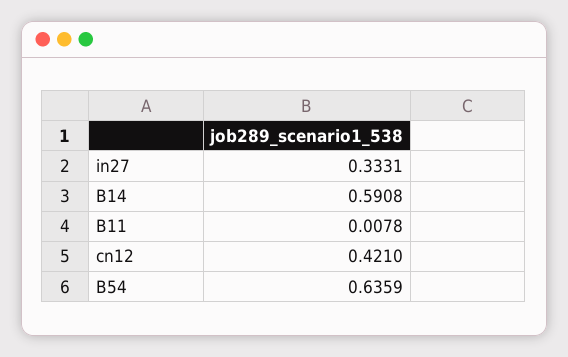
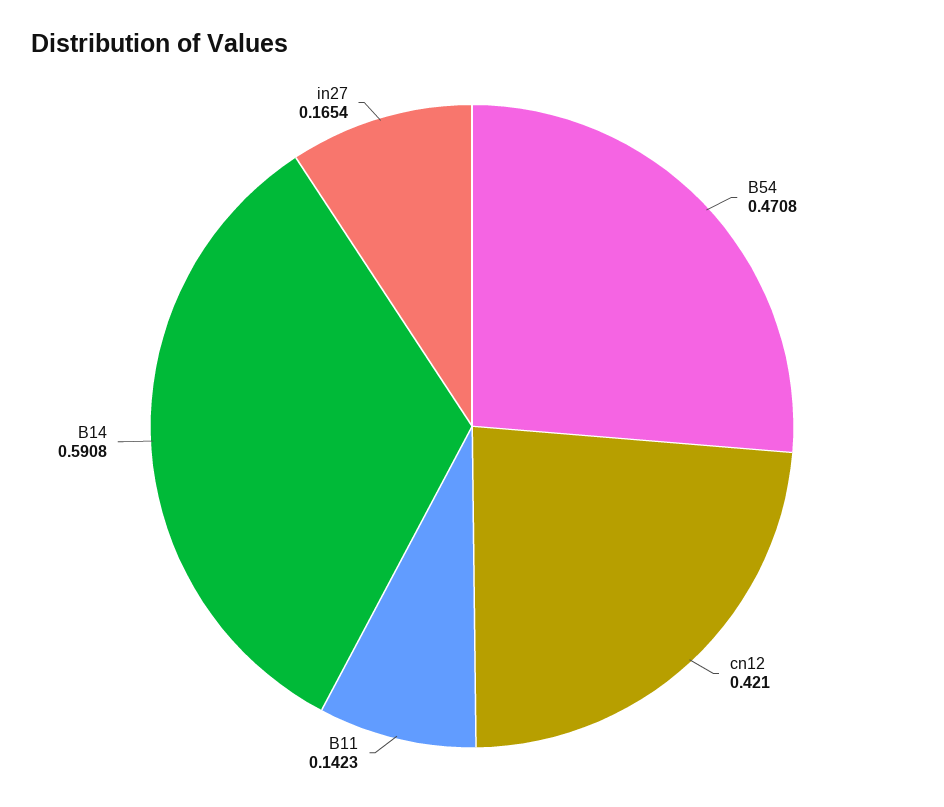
  {
-   "in27": 0.3331,
+   "in27": 0.1654,
    "B14": 0.5908,
-   "B11": 0.0078,
+   "B11": 0.1423,
    "cn12": 0.421,
-   "B54": 0.6359
+   "B54": 0.4708
  }

